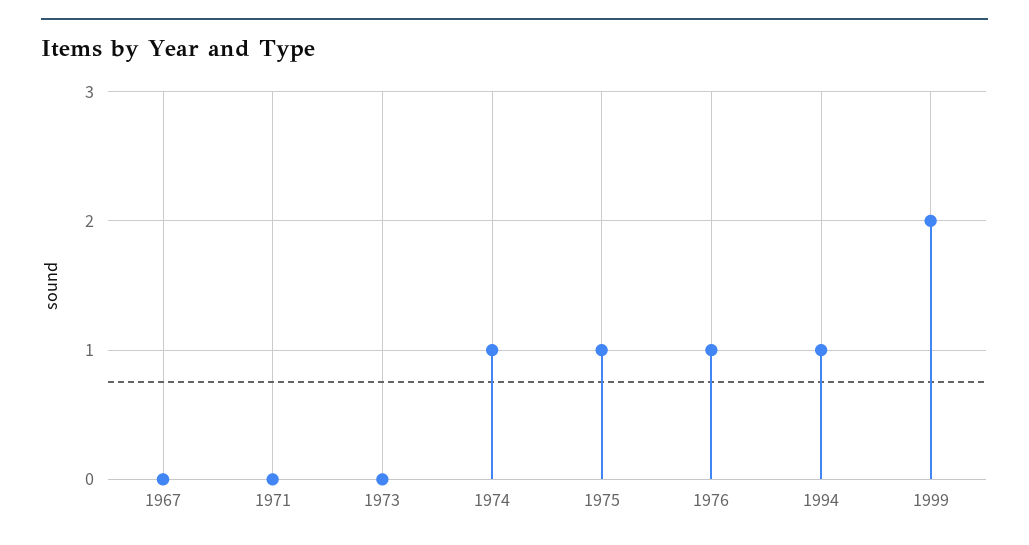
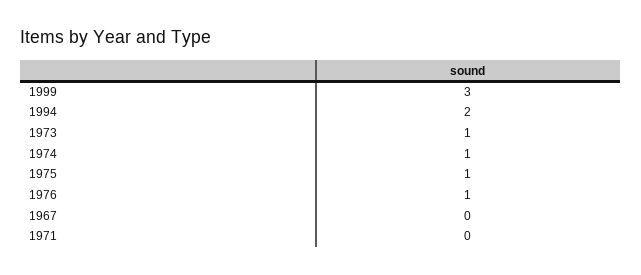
  {
    "1967": 0,
    "1971": 0,
-   "1973": 0,
+   "1973": 1,
    "1974": 1,
    "1975": 1,
    "1976": 1,
-   "1994": 1,
+   "1994": 2,
-   "1999": 2
+   "1999": 3
  }

